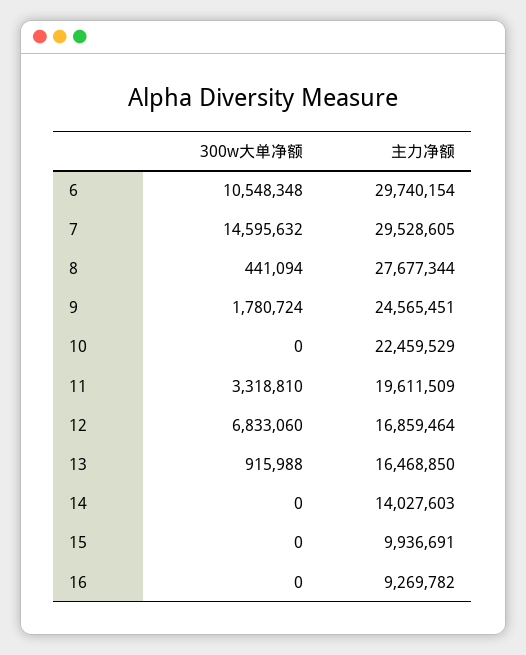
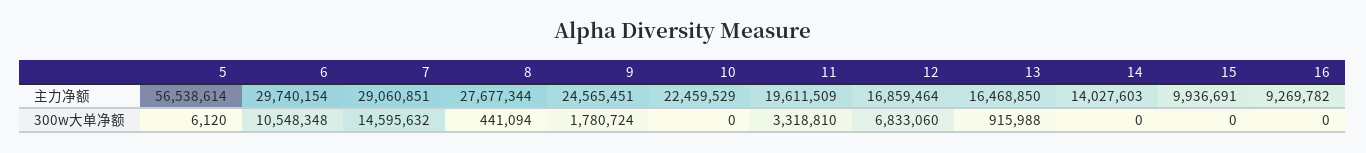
  {
    "300w大单净额": {
      "6": 10548348,
      "7": 14595632,
      "8": 441094,
      "9": 1780724,
      "10": 0,
      "11": 3318810,
      "12": 6833060,
      "13": 915988,
      "14": 0,
      "15": 0,
-     "16": 0
+     "16": 0,
+     "5": 6120
    },
    "主力净额": {
      "6": 29740154,
-     "7": 29528605,
+     "7": 29060851,
      "8": 27677344,
      "9": 24565451,
      "10": 22459529,
      "11": 19611509,
      "12": 16859464,
      "13": 16468850,
      "14": 14027603,
      "15": 9936691,
-     "16": 9269782
+     "16": 9269782,
+     "5": 56538614
    }
  }

